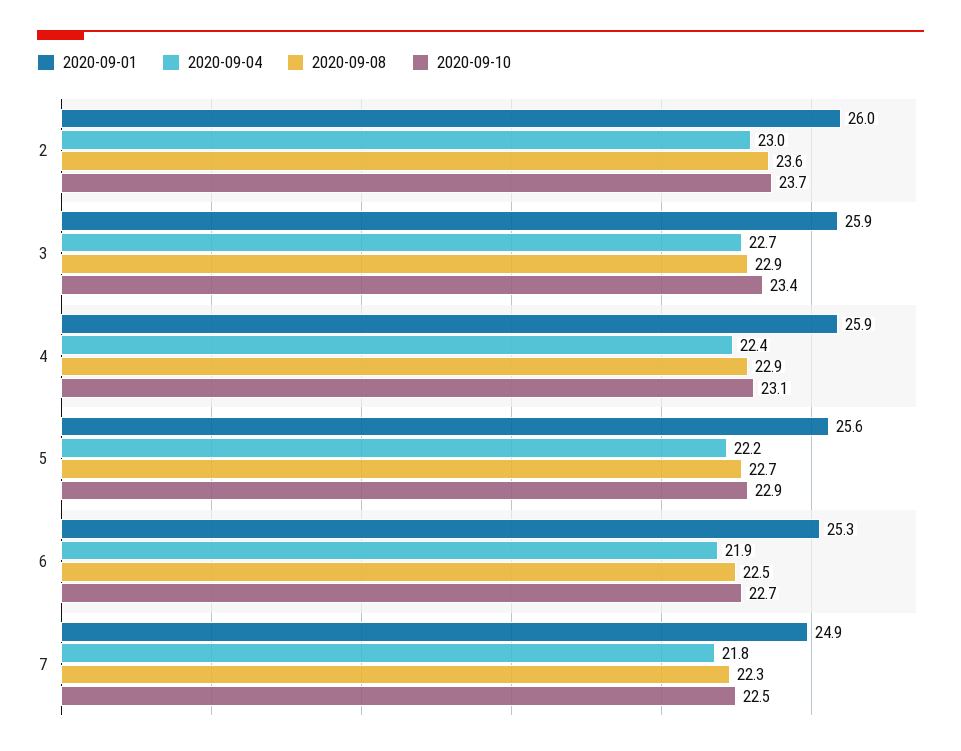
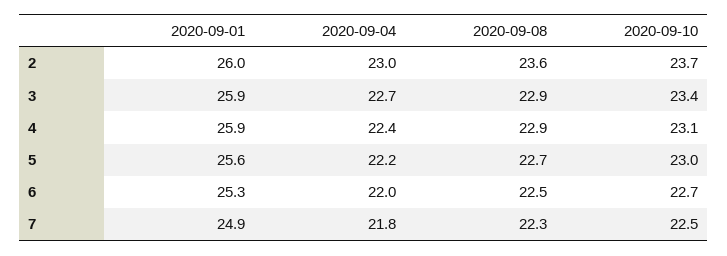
  {
    "2020-09-01": {
      "2": 26,
      "3": 25.9,
      "4": 25.9,
      "5": 25.6,
      "6": 25.3,
      "7": 24.9
    },
    "2020-09-04": {
      "2": 23,
      "3": 22.7,
      "4": 22.4,
      "5": 22.2,
-     "6": 21.9,
+     "6": 22,
      "7": 21.8
    },
    "2020-09-08": {
      "2": 23.6,
      "3": 22.9,
      "4": 22.9,
      "5": 22.7,
      "6": 22.5,
      "7": 22.3
    },
    "2020-09-10": {
      "2": 23.7,
      "3": 23.4,
      "4": 23.1,
-     "5": 22.9,
+     "5": 23,
      "6": 22.7,
      "7": 22.5
    }
  }

